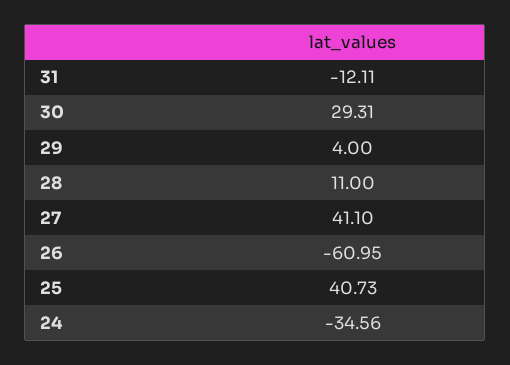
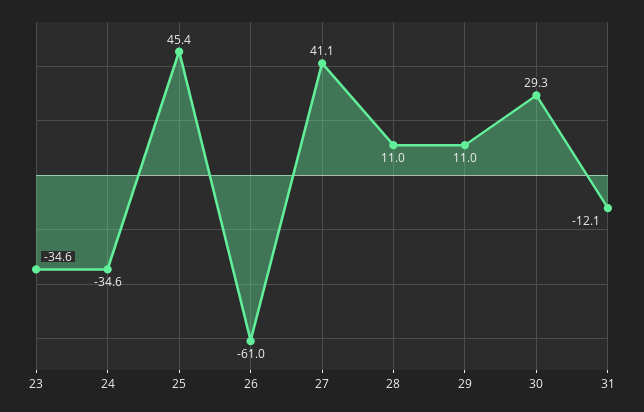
  {
    "31": -12.11,
    "30": 29.31,
-   "29": 4,
+   "29": 11,
    "28": 11,
    "27": 41.1,
    "26": -60.95,
-   "25": 40.73,
+   "25": 45.4,
-   "24": -34.56
+   "24": -34.56,
+   "23": -34.6
  }

